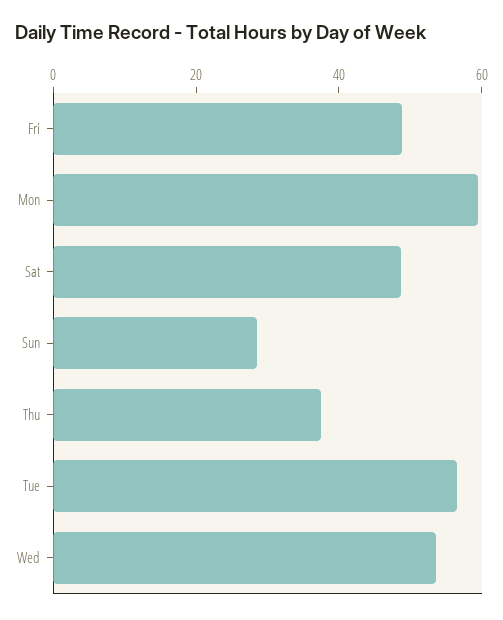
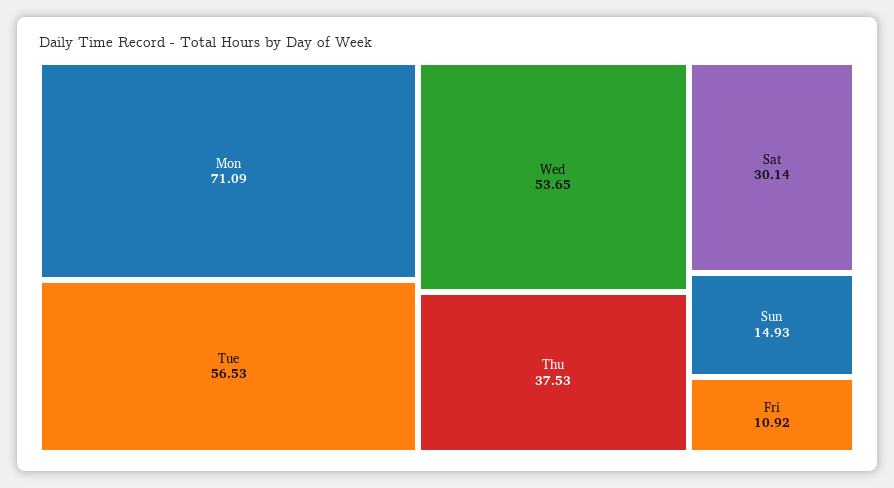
  {
-   "Fri": 50,
+   "Fri": 10.92,
-   "Mon": 60,
+   "Mon": 71.09,
-   "Sat": 50,
+   "Sat": 30.14,
-   "Sun": 30,
+   "Sun": 14.93,
    "Thu": 37.53,
    "Tue": 56.53,
    "Wed": 53.65
  }

